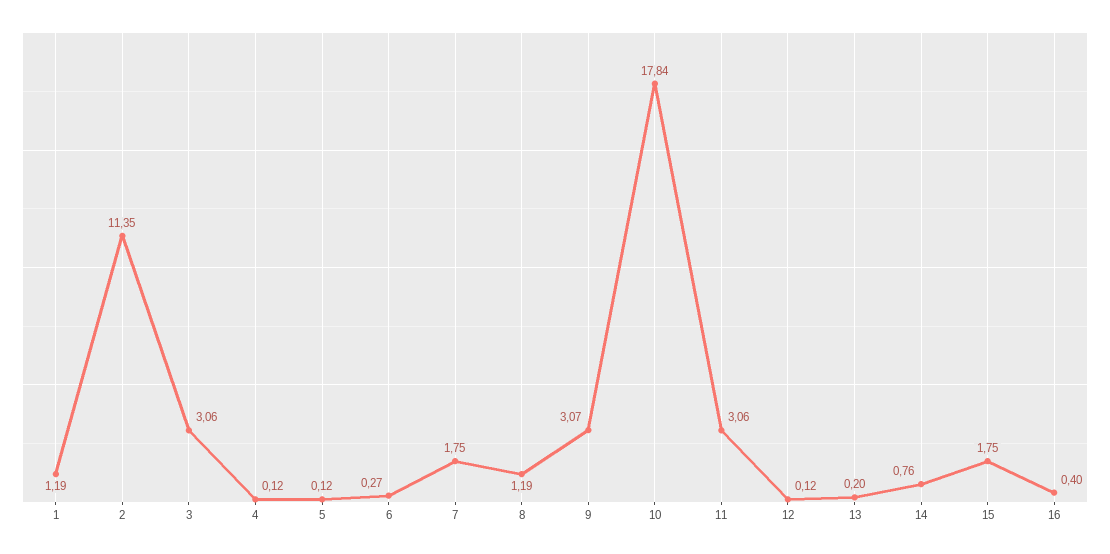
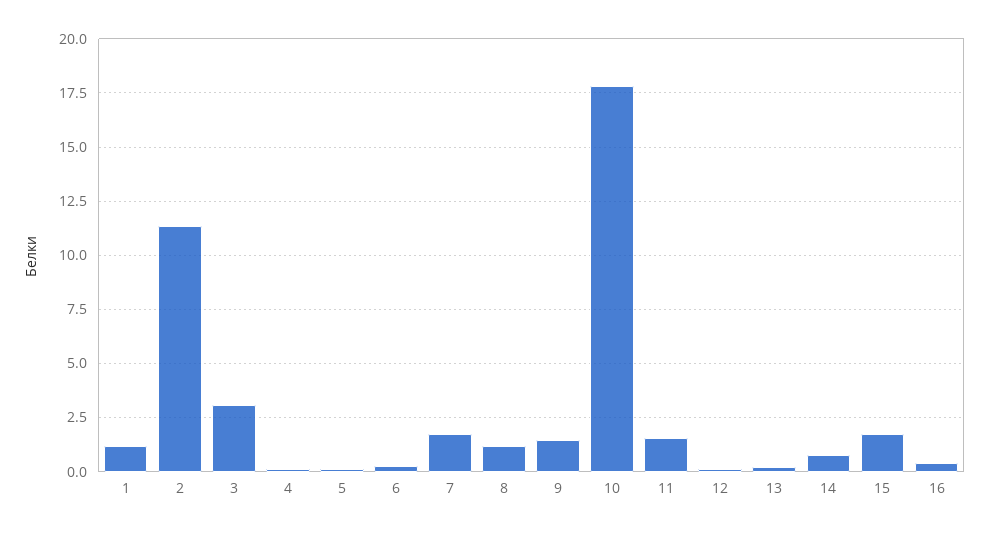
  {
    "1": 1.19,
    "2": 11.35,
    "3": 3.06,
    "4": 0.12,
    "5": 0.12,
    "6": 0.27,
    "7": 1.75,
    "8": 1.19,
-   "9": 3.07,
+   "9": 1.5,
    "10": 17.84,
-   "11": 3.06,
+   "11": 1.5,
    "12": 0.12,
    "13": 0.2,
    "14": 0.76,
    "15": 1.75,
    "16": 0.4
  }

